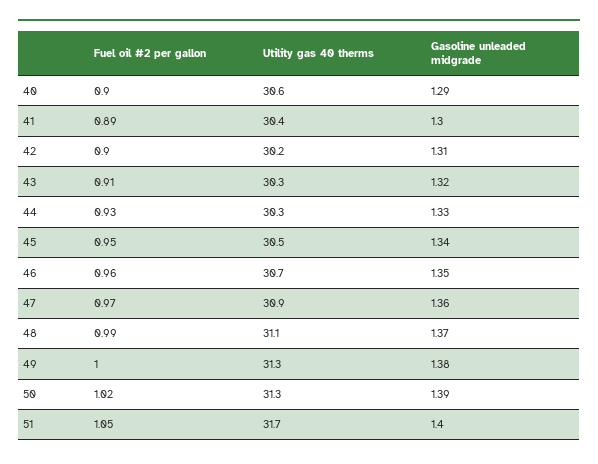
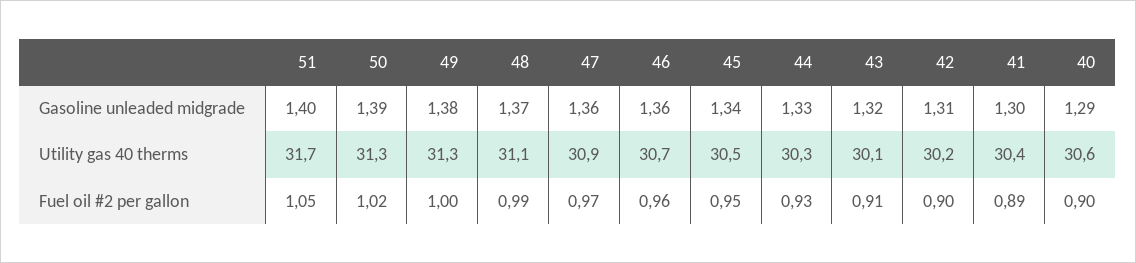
  {
    "Fuel oil #2 per gallon": {
      "40": 0.9,
      "41": 0.89,
      "42": 0.9,
      "43": 0.91,
      "44": 0.93,
      "45": 0.95,
      "46": 0.96,
      "47": 0.97,
      "48": 0.99,
      "49": 1,
      "50": 1.02,
      "51": 1.05
    },
    "Utility gas 40 therms": {
      "40": 30.6,
      "41": 30.4,
      "42": 30.2,
-     "43": 30.3,
+     "43": 30.1,
      "44": 30.3,
      "45": 30.5,
      "46": 30.7,
      "47": 30.9,
      "48": 31.1,
      "49": 31.3,
      "50": 31.3,
      "51": 31.7
    },
    "Gasoline unleaded midgrade": {
      "40": 1.29,
      "41": 1.3,
      "42": 1.31,
      "43": 1.32,
      "44": 1.33,
      "45": 1.34,
-     "46": 1.35,
+     "46": 1.36,
      "47": 1.36,
      "48": 1.37,
      "49": 1.38,
      "50": 1.39,
      "51": 1.4
    }
  }

